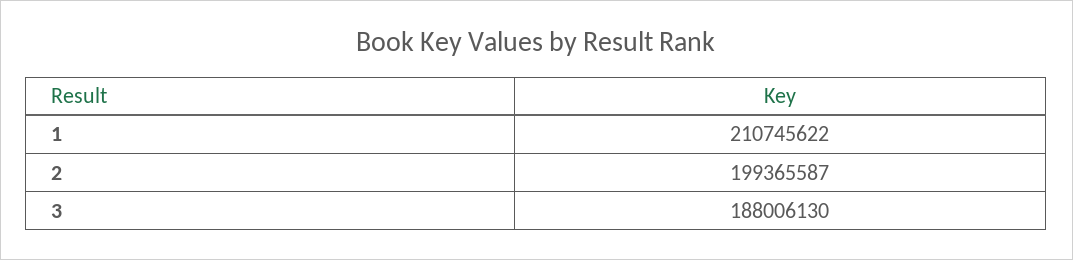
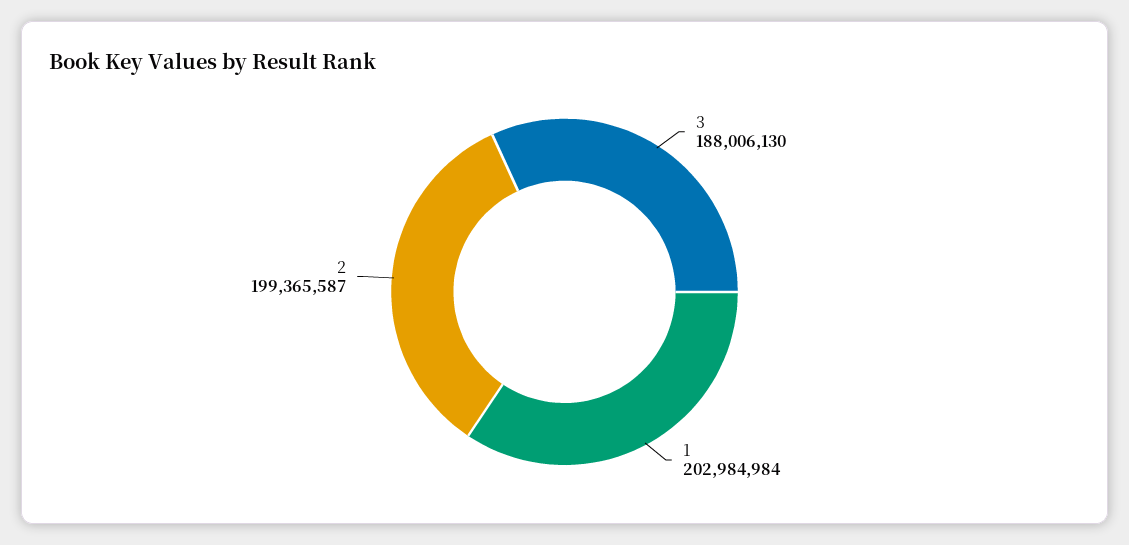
  {
-   "1": 210745622,
+   "1": 202984984,
    "2": 199365587,
    "3": 188006130
  }

